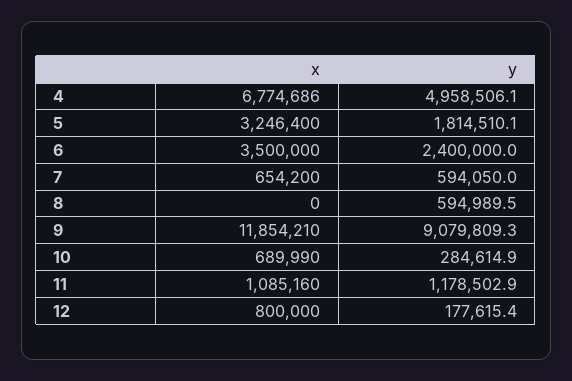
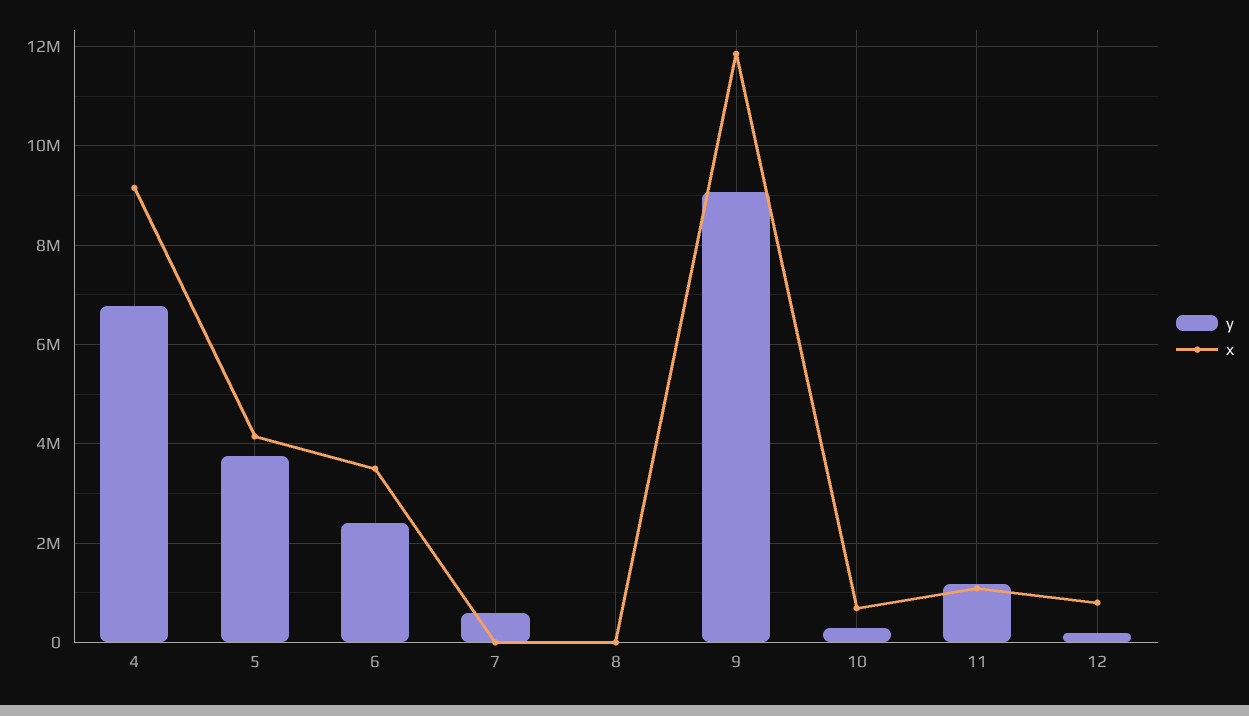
  {
    "x": {
-     "4": 6774686,
+     "4": 9200000,
-     "5": 3246400,
+     "5": 4200000,
      "6": 3500000,
-     "7": 654200,
+     "7": 0,
      "8": 0,
      "9": 11854210,
      "10": 689990,
      "11": 1085160,
      "12": 800000
    },
    "y": {
-     "4": 4958506.1,
+     "4": 6800000,
-     "5": 1814510.1,
+     "5": 3800000,
      "6": 2400000,
      "7": 594050,
-     "8": 594989.5,
+     "8": 0,
      "9": 9079809.3,
      "10": 284614.9,
      "11": 1178502.9,
      "12": 177615.4
    }
  }

